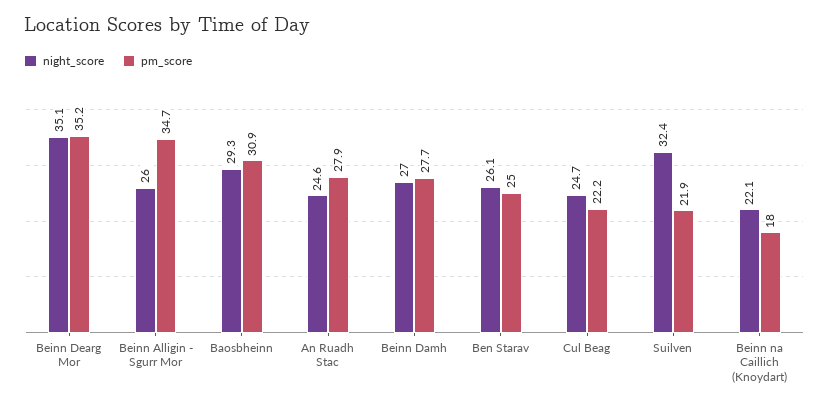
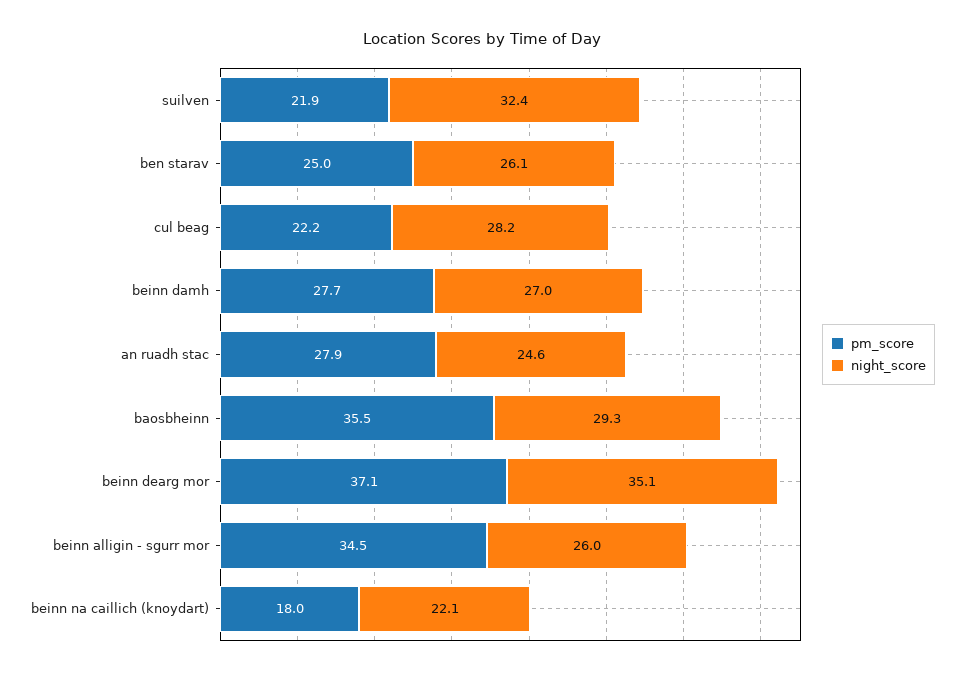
  {
    "night_score": {
      "Beinn Dearg Mor": 35.1,
      "Beinn Alligin - Sgurr Mor": 26,
      "Baosbheinn": 29.3,
      "An Ruadh Stac": 24.6,
      "Beinn Damh": 27,
      "Ben Starav": 26.1,
-     "Cul Beag": 24.7,
+     "Cul Beag": 28.2,
      "Suilven": 32.4,
      "Beinn na Caillich (Knoydart)": 22.1
    },
    "pm_score": {
-     "Beinn Dearg Mor": 35.2,
+     "Beinn Dearg Mor": 37.1,
-     "Beinn Alligin - Sgurr Mor": 34.7,
+     "Beinn Alligin - Sgurr Mor": 34.5,
-     "Baosbheinn": 30.9,
+     "Baosbheinn": 35.5,
      "An Ruadh Stac": 27.9,
      "Beinn Damh": 27.7,
      "Ben Starav": 25,
      "Cul Beag": 22.2,
      "Suilven": 21.9,
      "Beinn na Caillich (Knoydart)": 18
    }
  }

